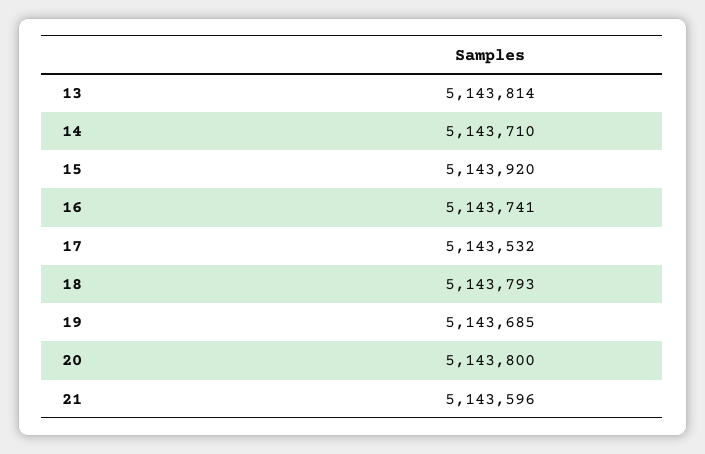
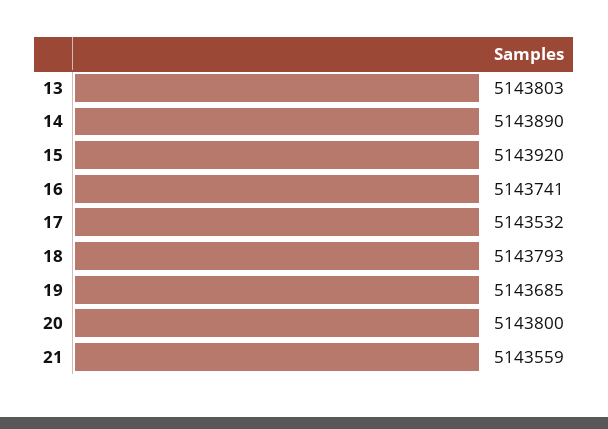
  {
-   "13": 5143814,
+   "13": 5143803,
-   "14": 5143710,
+   "14": 5143890,
    "15": 5143920,
    "16": 5143741,
    "17": 5143532,
    "18": 5143793,
    "19": 5143685,
    "20": 5143800,
-   "21": 5143596
+   "21": 5143559
  }

